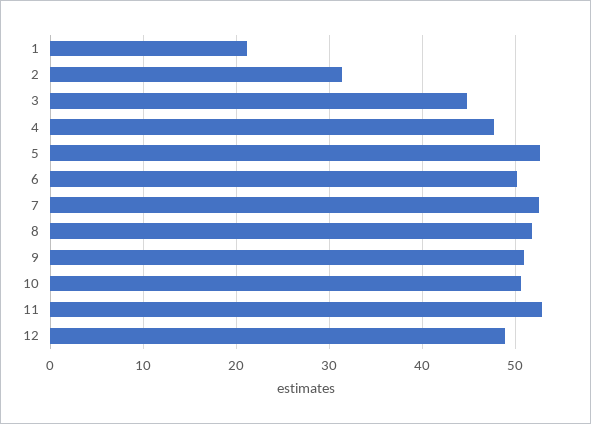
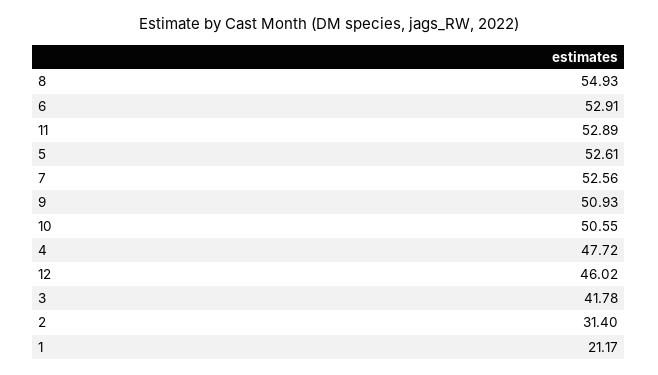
  {
    "1": 21.17,
    "2": 31.4,
-   "3": 45,
+   "3": 41.78,
    "4": 47.72,
    "5": 52.61,
-   "6": 50,
+   "6": 52.91,
    "7": 52.56,
-   "8": 52,
+   "8": 54.93,
    "9": 50.93,
    "10": 50.55,
    "11": 52.89,
-   "12": 49
+   "12": 46.02
  }

